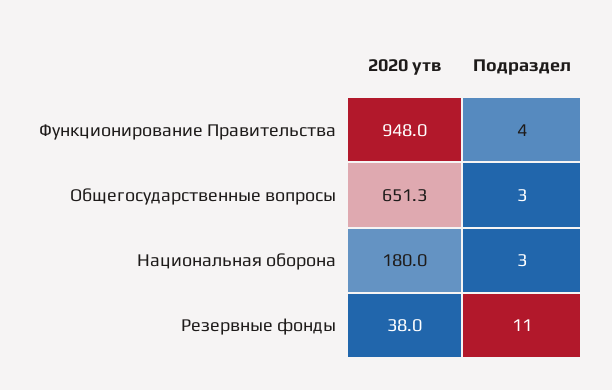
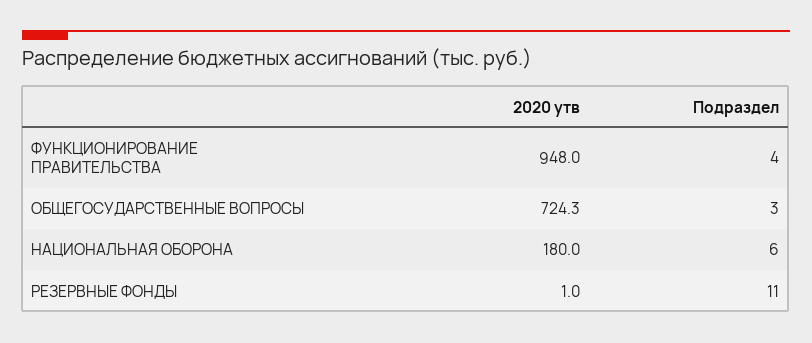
  {
    "2020 утв": {
      "Функционирование Правительства": 948,
-     "Общегосударственные вопросы": 651.3,
+     "Общегосударственные вопросы": 724.3,
      "Национальная оборона": 180,
-     "Резервные фонды": 38
+     "Резервные фонды": 1
    },
    "Подраздел": {
      "Функционирование Правительства": 4,
      "Общегосударственные вопросы": 3,
-     "Национальная оборона": 3,
+     "Национальная оборона": 6,
      "Резервные фонды": 11
    }
  }

